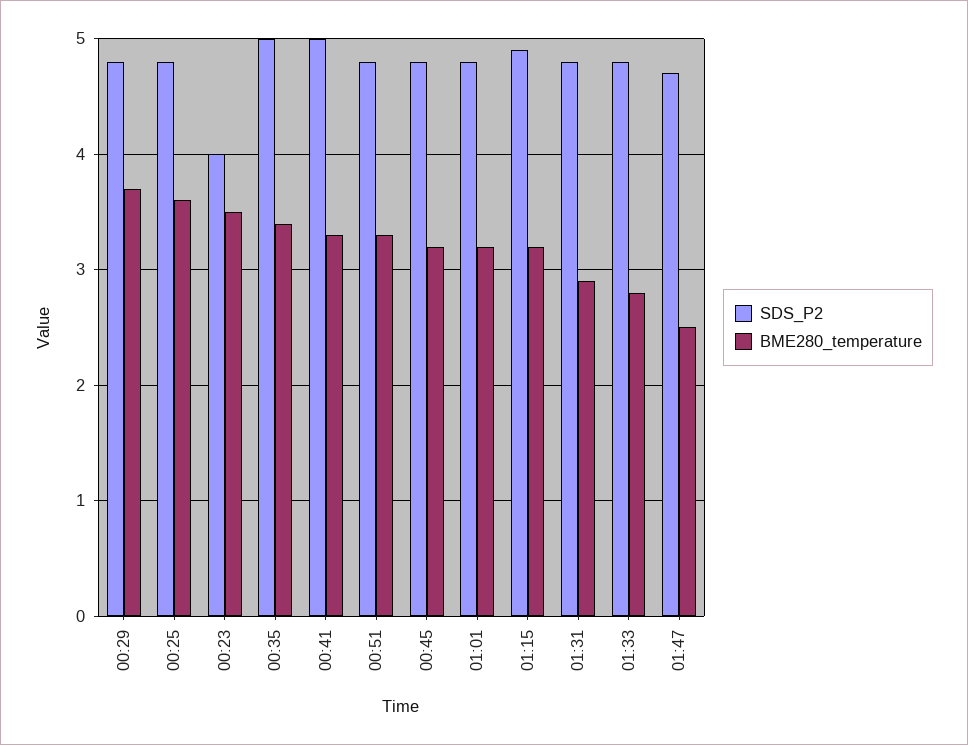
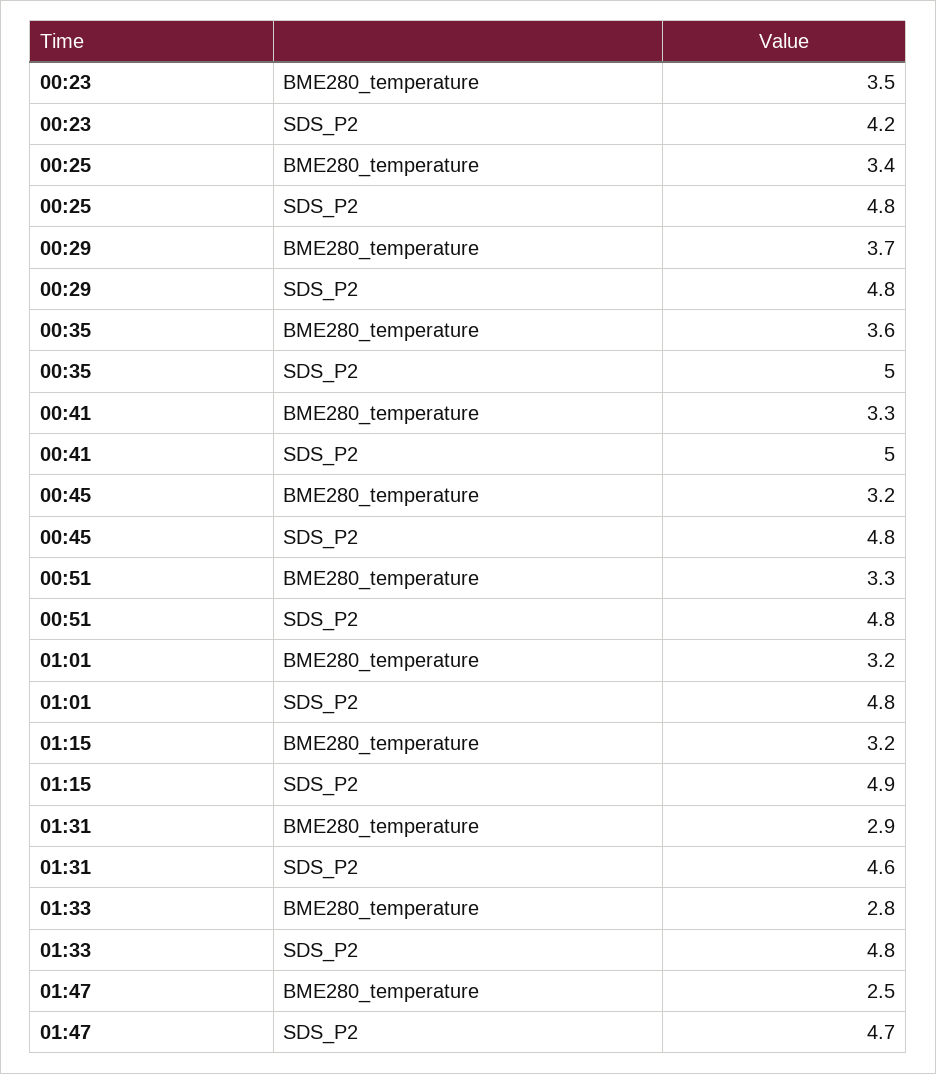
  {
    "SDS_P2": {
      "00:29": 4.8,
      "00:25": 4.8,
-     "00:23": 4,
+     "00:23": 4.2,
      "00:35": 5,
      "00:41": 5,
      "00:51": 4.8,
      "00:45": 4.8,
      "01:01": 4.8,
      "01:15": 4.9,
-     "01:31": 4.8,
+     "01:31": 4.6,
      "01:33": 4.8,
      "01:47": 4.7
    },
    "BME280_temperature": {
      "00:29": 3.7,
-     "00:25": 3.6,
+     "00:25": 3.4,
      "00:23": 3.5,
-     "00:35": 3.4,
+     "00:35": 3.6,
      "00:41": 3.3,
      "00:51": 3.3,
      "00:45": 3.2,
      "01:01": 3.2,
      "01:15": 3.2,
      "01:31": 2.9,
      "01:33": 2.8,
      "01:47": 2.5
    }
  }

